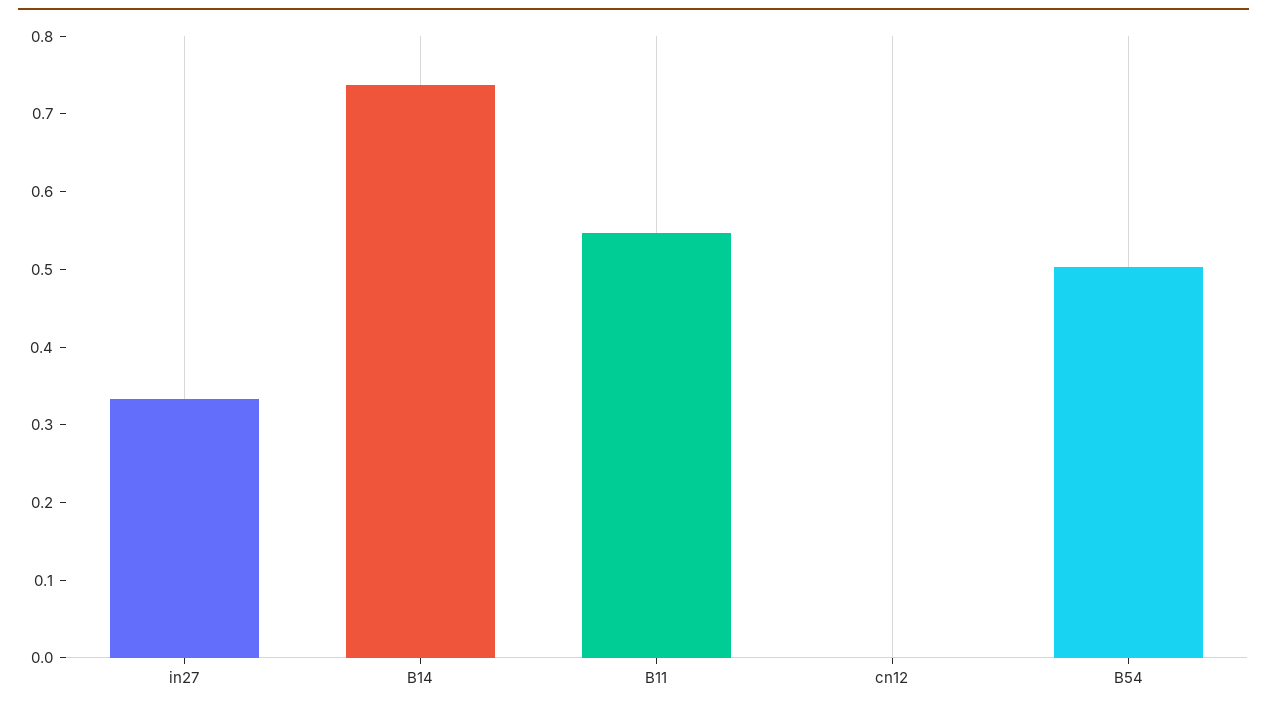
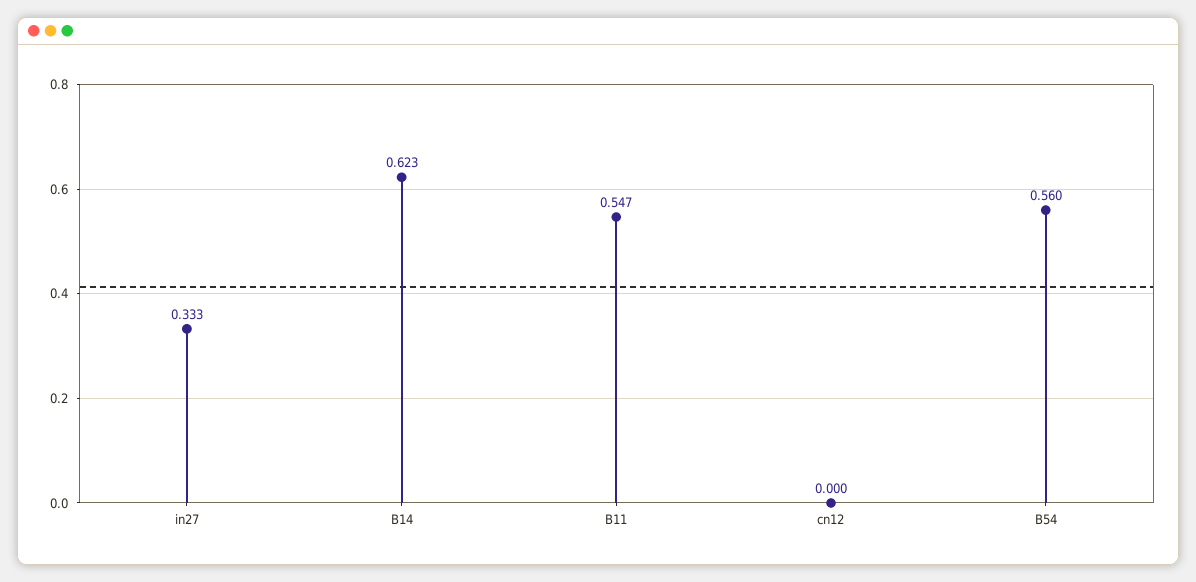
  {
    "in27": 0.333,
-   "B14": 0.74,
+   "B14": 0.623,
    "B11": 0.547,
    "cn12": 0,
-   "B54": 0.5
+   "B54": 0.56
  }

